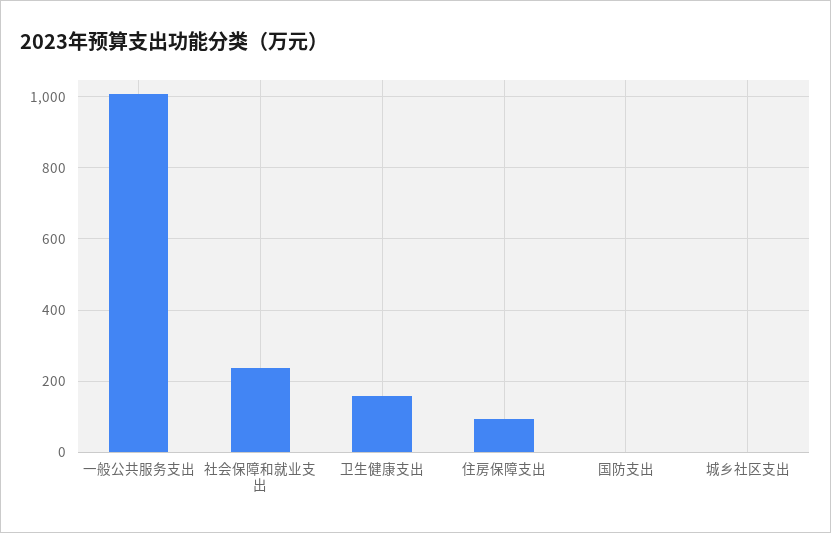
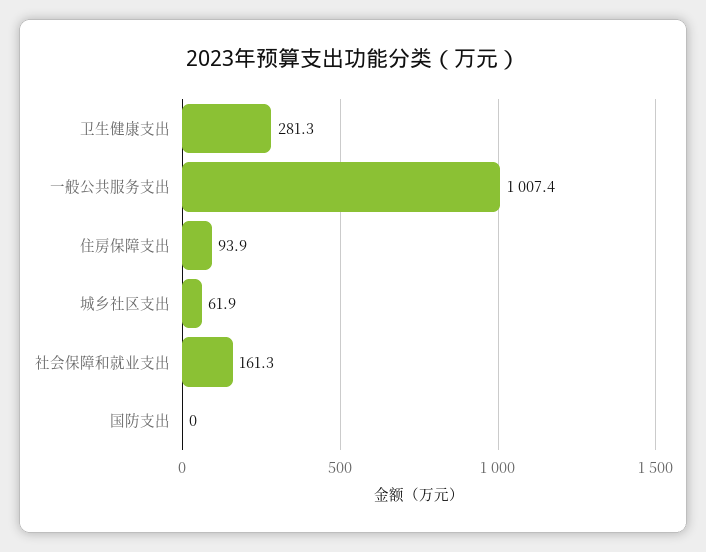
  {
    "一般公共服务支出": 1007.4,
-   "社会保障和就业支出": 240,
+   "社会保障和就业支出": 161.3,
-   "卫生健康支出": 160,
+   "卫生健康支出": 281.3,
    "住房保障支出": 93.9,
    "国防支出": 0,
-   "城乡社区支出": 0
+   "城乡社区支出": 61.9
  }

